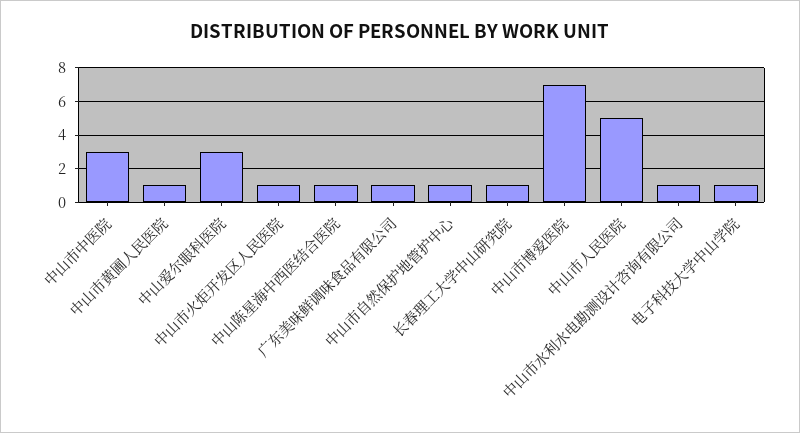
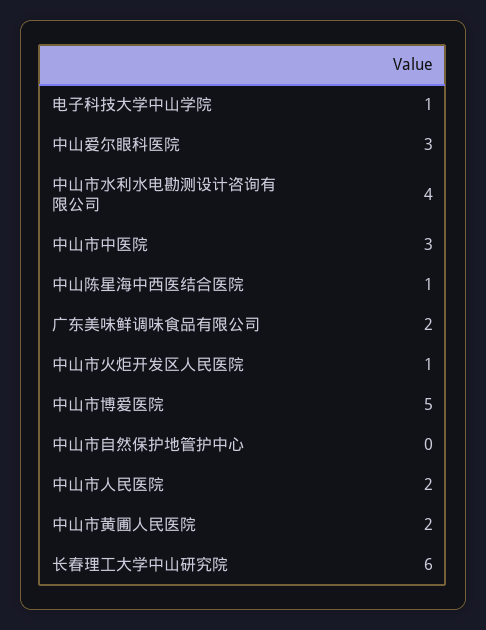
  {
    "中山市中医院": 3,
-   "中山市黄圃人民医院": 1,
+   "中山市黄圃人民医院": 2,
    "中山爱尔眼科医院": 3,
    "中山市火炬开发区人民医院": 1,
    "中山陈星海中西医结合医院": 1,
-   "广东美味鲜调味食品有限公司": 1,
+   "广东美味鲜调味食品有限公司": 2,
-   "中山市自然保护地管护中心": 1,
+   "中山市自然保护地管护中心": 0,
-   "长春理工大学中山研究院": 1,
+   "长春理工大学中山研究院": 6,
-   "中山市博爱医院": 7,
+   "中山市博爱医院": 5,
-   "中山市人民医院": 5,
+   "中山市人民医院": 2,
-   "中山市水利水电勘测设计咨询有限公司": 1,
+   "中山市水利水电勘测设计咨询有限公司": 4,
    "电子科技大学中山学院": 1
  }

